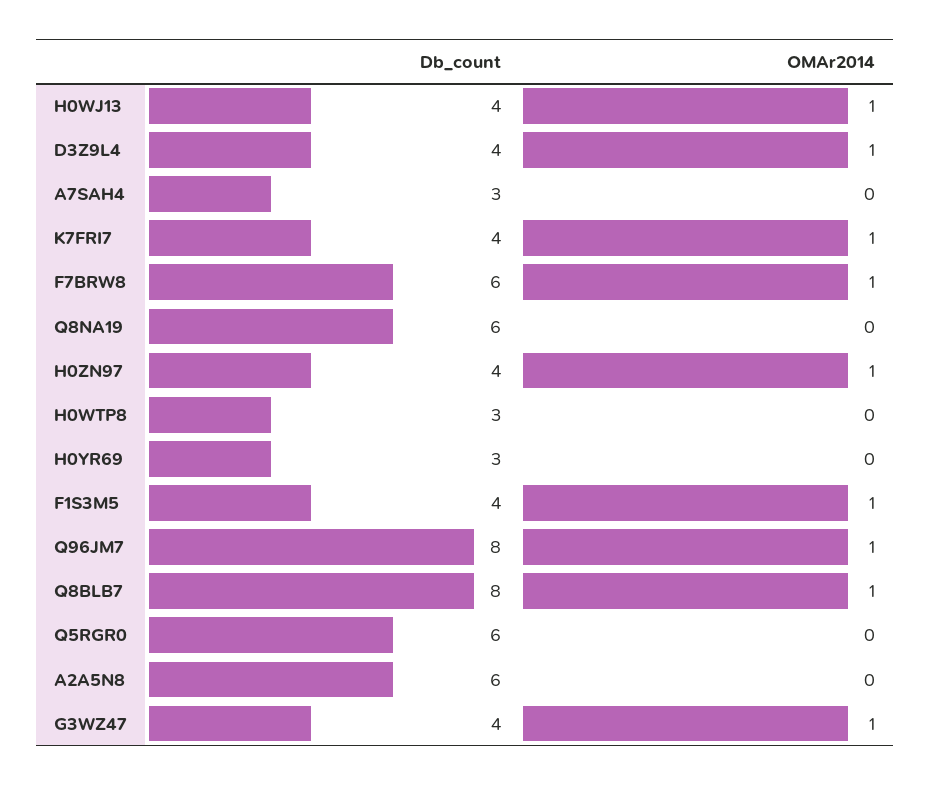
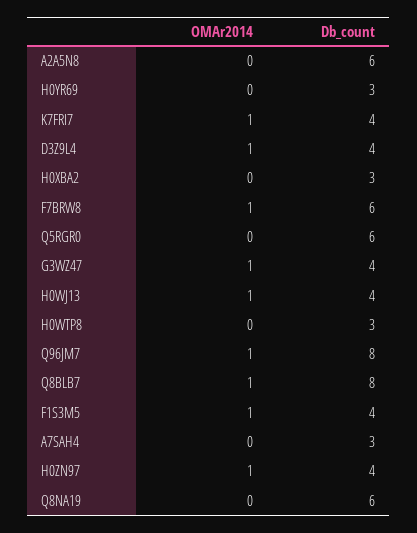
  {
    "Db_count": {
      "H0WJ13": 4,
      "D3Z9L4": 4,
      "A7SAH4": 3,
      "K7FRI7": 4,
      "F7BRW8": 6,
      "Q8NA19": 6,
      "H0ZN97": 4,
      "H0WTP8": 3,
      "H0YR69": 3,
      "F1S3M5": 4,
      "Q96JM7": 8,
      "Q8BLB7": 8,
      "Q5RGR0": 6,
      "A2A5N8": 6,
-     "G3WZ47": 4
+     "G3WZ47": 4,
+     "H0XBA2": 3
    },
    "OMAr2014": {
      "H0WJ13": 1,
      "D3Z9L4": 1,
      "A7SAH4": 0,
      "K7FRI7": 1,
      "F7BRW8": 1,
      "Q8NA19": 0,
      "H0ZN97": 1,
      "H0WTP8": 0,
      "H0YR69": 0,
      "F1S3M5": 1,
      "Q96JM7": 1,
      "Q8BLB7": 1,
      "Q5RGR0": 0,
      "A2A5N8": 0,
-     "G3WZ47": 1
+     "G3WZ47": 1,
+     "H0XBA2": 0
    }
  }

